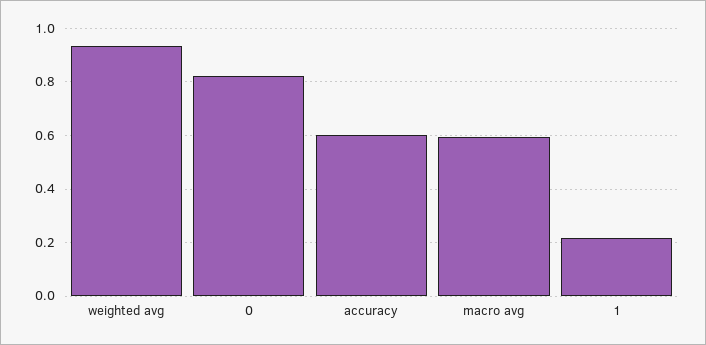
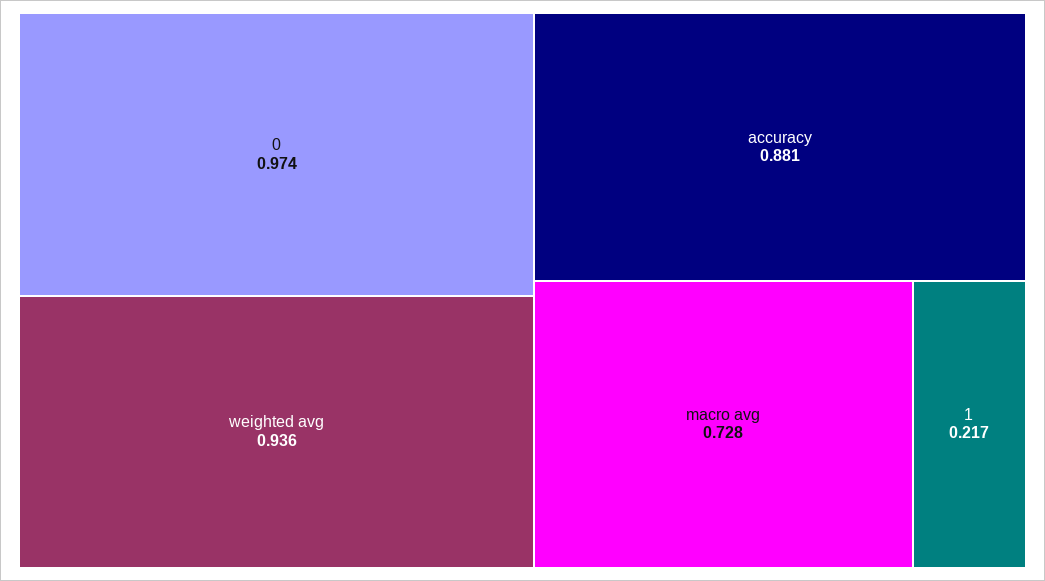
  {
    "weighted avg": 0.936,
-   "0": 0.825,
+   "0": 0.974,
-   "accuracy": 0.6,
+   "accuracy": 0.881,
-   "macro avg": 0.6,
+   "macro avg": 0.728,
    "1": 0.217
  }

